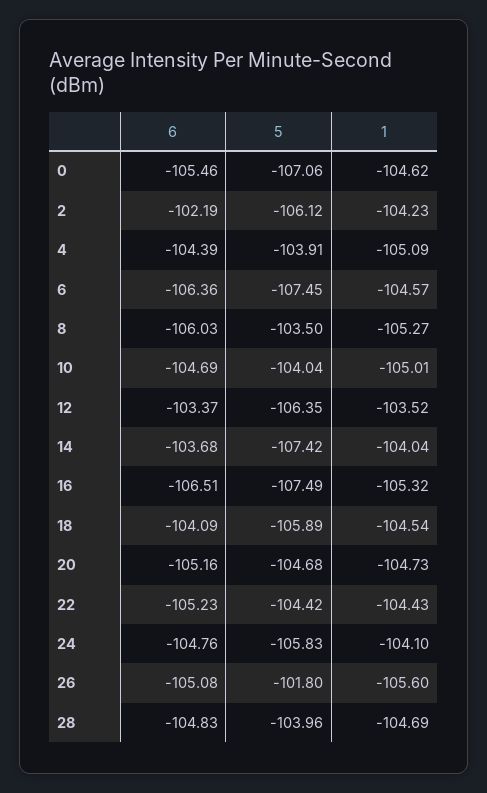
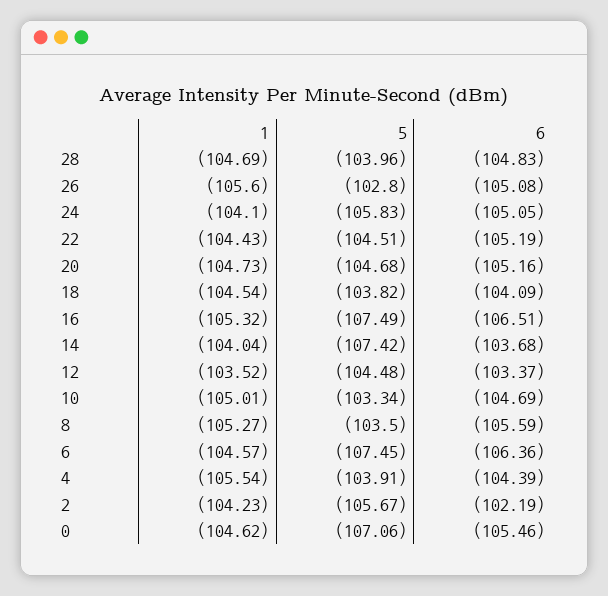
  {
    "6": {
      "0": -105.46,
      "2": -102.19,
      "4": -104.39,
      "6": -106.36,
-     "8": -106.03,
+     "8": -105.59,
      "10": -104.69,
      "12": -103.37,
      "14": -103.68,
      "16": -106.51,
      "18": -104.09,
      "20": -105.16,
-     "22": -105.23,
+     "22": -105.19,
-     "24": -104.76,
+     "24": -105.05,
      "26": -105.08,
      "28": -104.83
    },
    "5": {
      "0": -107.06,
-     "2": -106.12,
+     "2": -105.67,
      "4": -103.91,
      "6": -107.45,
      "8": -103.5,
-     "10": -104.04,
+     "10": -103.34,
-     "12": -106.35,
+     "12": -104.48,
      "14": -107.42,
      "16": -107.49,
-     "18": -105.89,
+     "18": -103.82,
      "20": -104.68,
-     "22": -104.42,
+     "22": -104.51,
      "24": -105.83,
-     "26": -101.8,
+     "26": -102.8,
      "28": -103.96
    },
    "1": {
      "0": -104.62,
      "2": -104.23,
-     "4": -105.09,
+     "4": -105.54,
      "6": -104.57,
      "8": -105.27,
      "10": -105.01,
      "12": -103.52,
      "14": -104.04,
      "16": -105.32,
      "18": -104.54,
      "20": -104.73,
      "22": -104.43,
      "24": -104.1,
      "26": -105.6,
      "28": -104.69
    }
  }

